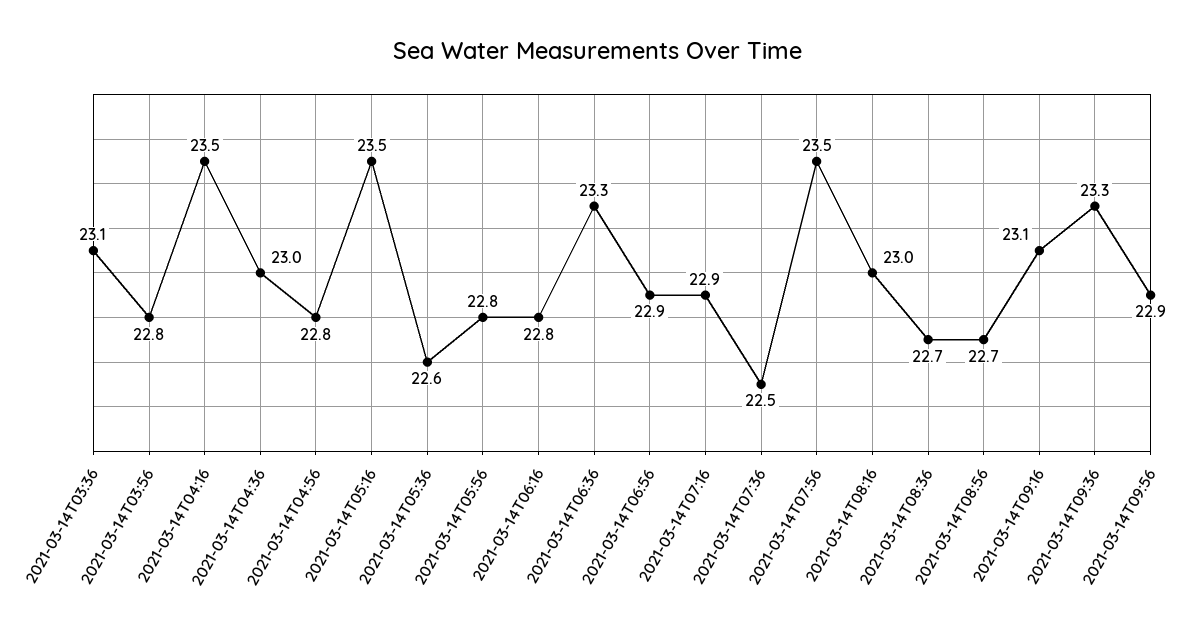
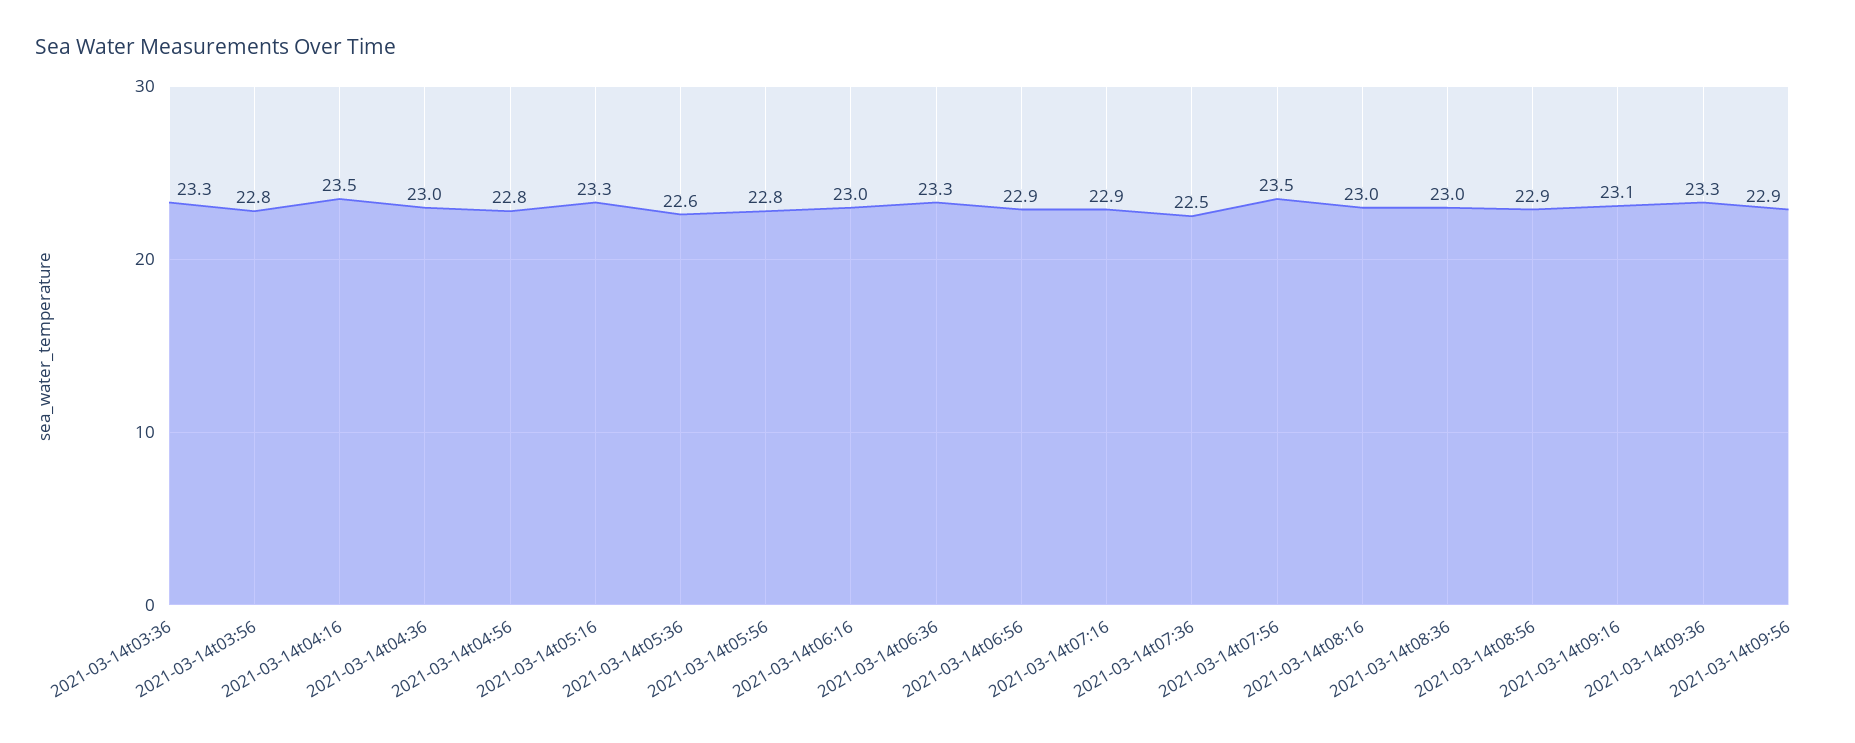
  {
-   "2021-03-14T03:36": 23.1,
+   "2021-03-14T03:36": 23.3,
    "2021-03-14T03:56": 22.8,
    "2021-03-14T04:16": 23.5,
    "2021-03-14T04:36": 23,
    "2021-03-14T04:56": 22.8,
-   "2021-03-14T05:16": 23.5,
+   "2021-03-14T05:16": 23.3,
    "2021-03-14T05:36": 22.6,
    "2021-03-14T05:56": 22.8,
-   "2021-03-14T06:16": 22.8,
+   "2021-03-14T06:16": 23,
    "2021-03-14T06:36": 23.3,
    "2021-03-14T06:56": 22.9,
    "2021-03-14T07:16": 22.9,
    "2021-03-14T07:36": 22.5,
    "2021-03-14T07:56": 23.5,
    "2021-03-14T08:16": 23,
-   "2021-03-14T08:36": 22.7,
+   "2021-03-14T08:36": 23,
-   "2021-03-14T08:56": 22.7,
+   "2021-03-14T08:56": 22.9,
    "2021-03-14T09:16": 23.1,
    "2021-03-14T09:36": 23.3,
    "2021-03-14T09:56": 22.9
  }

